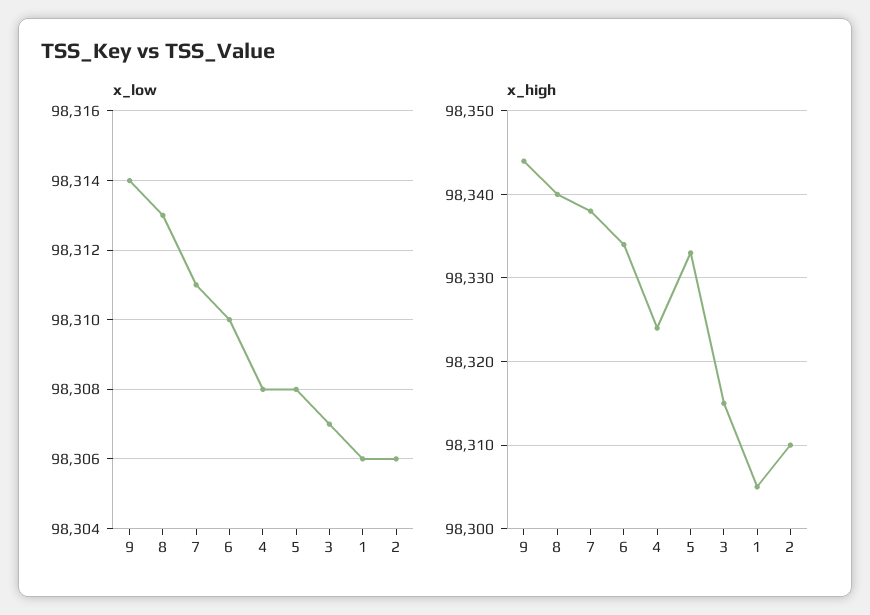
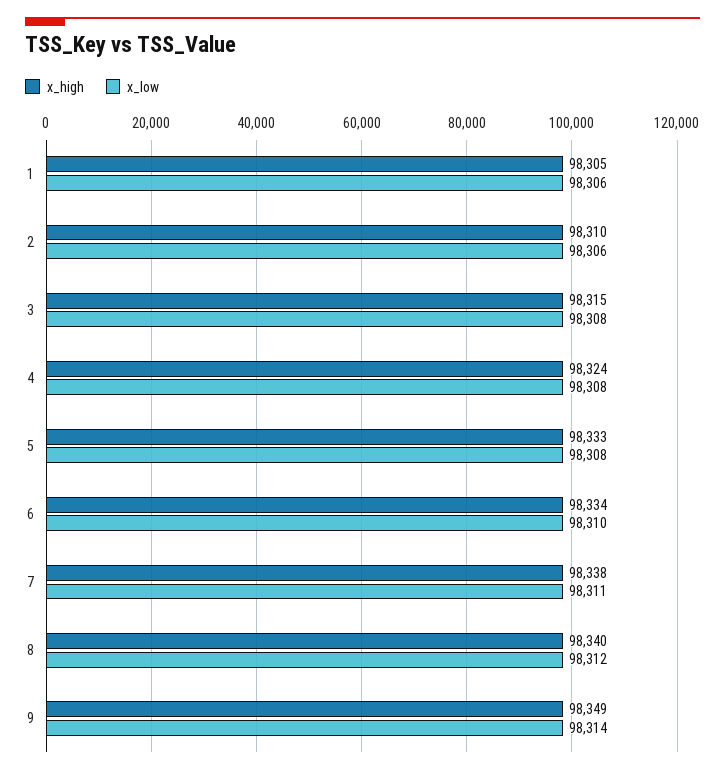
  {
    "x_low": {
      "9": 98314,
-     "8": 98313,
+     "8": 98312,
      "7": 98311,
      "6": 98310,
      "4": 98308,
      "5": 98308,
-     "3": 98307,
+     "3": 98308,
      "1": 98306,
      "2": 98306
    },
    "x_high": {
-     "9": 98344,
+     "9": 98349,
      "8": 98340,
      "7": 98338,
      "6": 98334,
      "4": 98324,
      "5": 98333,
      "3": 98315,
      "1": 98305,
      "2": 98310
    }
  }

